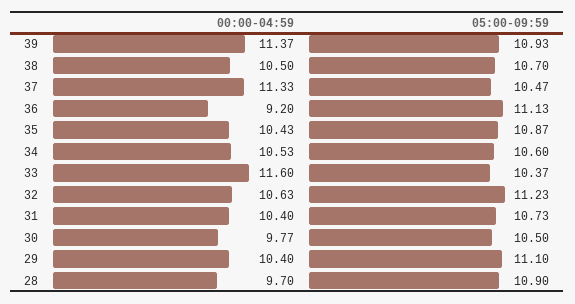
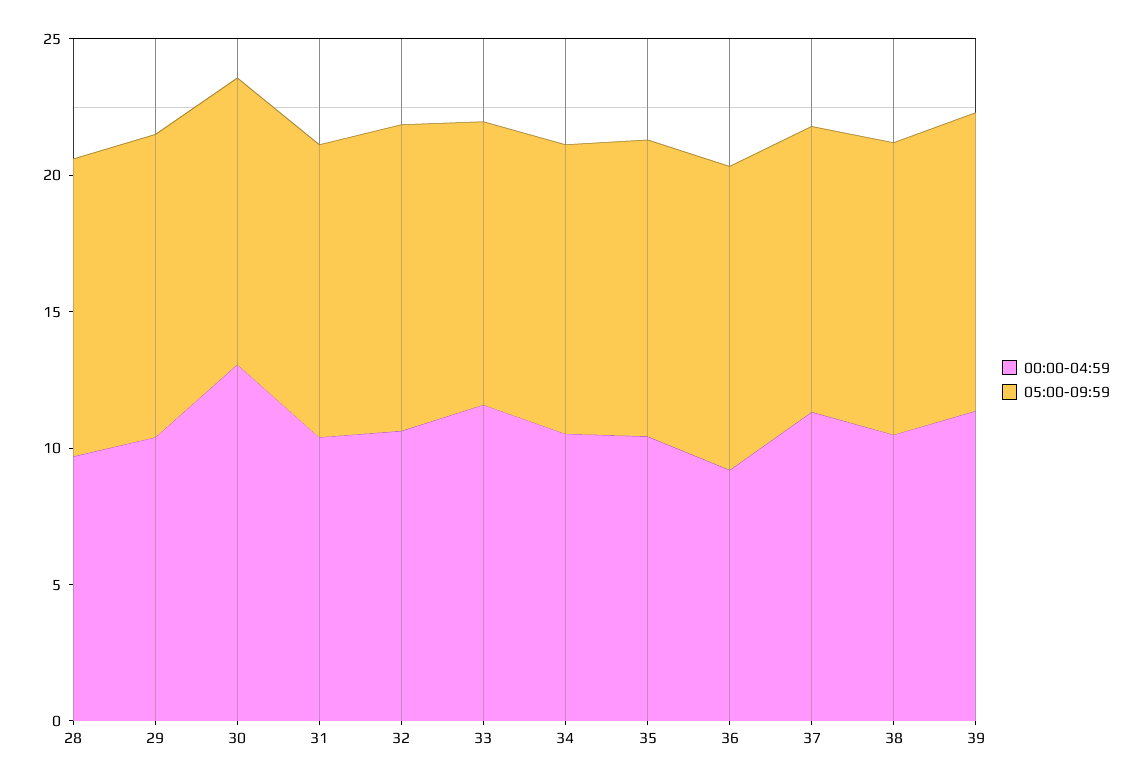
  {
    "00:00-04:59": {
      "39": 11.37,
      "38": 10.5,
      "37": 11.33,
      "36": 9.2,
      "35": 10.43,
      "34": 10.53,
      "33": 11.6,
      "32": 10.63,
      "31": 10.4,
-     "30": 9.77,
+     "30": 13,
      "29": 10.4,
      "28": 9.7
    },
    "05:00-09:59": {
      "39": 10.93,
      "38": 10.7,
      "37": 10.47,
      "36": 11.13,
      "35": 10.87,
      "34": 10.6,
      "33": 10.37,
      "32": 11.23,
      "31": 10.73,
      "30": 10.5,
      "29": 11.1,
      "28": 10.9
    }
  }

